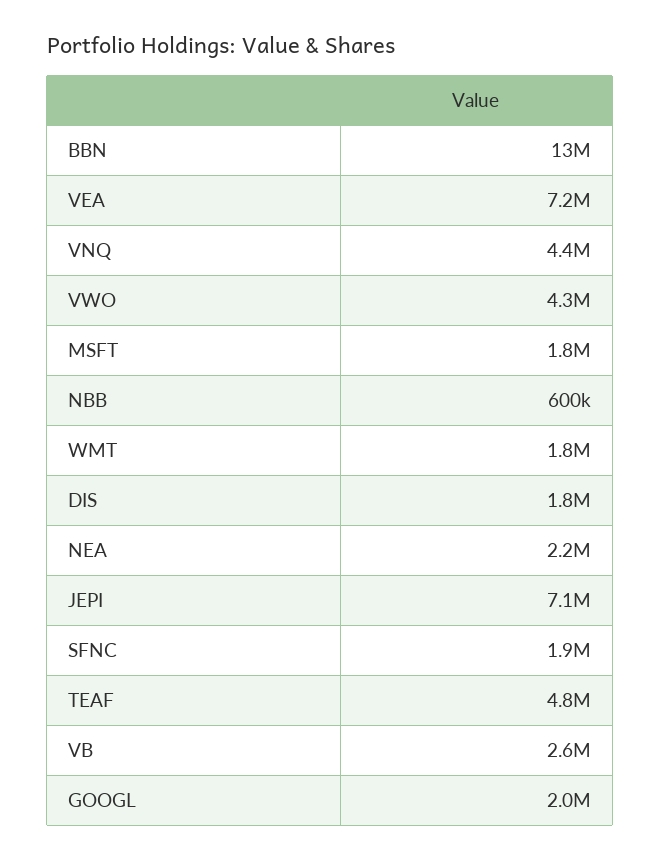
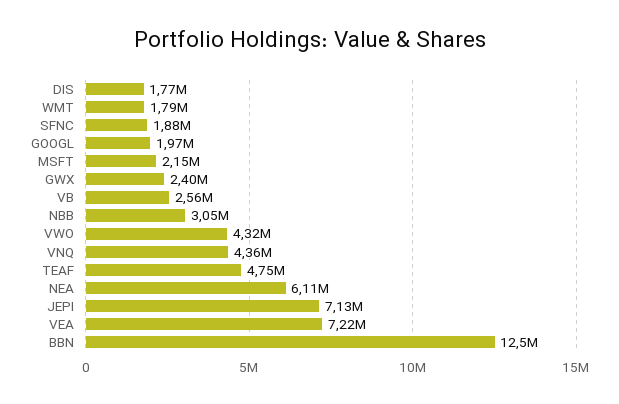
  {
    "BBN": 12500000,
    "VEA": 7220000,
    "VNQ": 4360000,
    "VWO": 4320000,
-   "MSFT": 1800000,
+   "MSFT": 2150000,
-   "NBB": 600000,
+   "NBB": 3050000,
    "WMT": 1790000,
    "DIS": 1770000,
-   "NEA": 2200000,
+   "NEA": 6110000,
    "JEPI": 7130000,
    "SFNC": 1880000,
    "TEAF": 4750000,
    "VB": 2560000,
-   "GOOGL": 1970000
+   "GOOGL": 1970000,
+   "GWX": 2400000
  }

